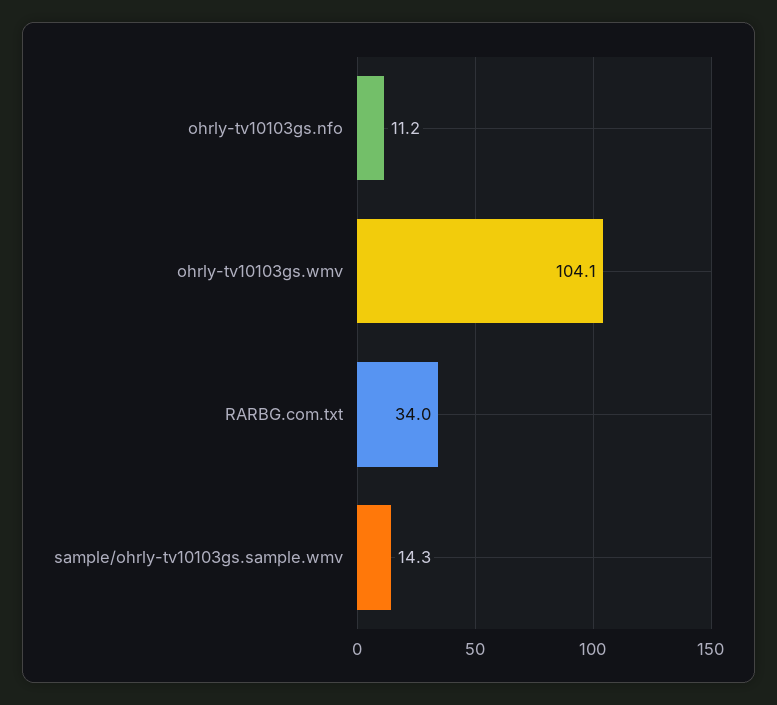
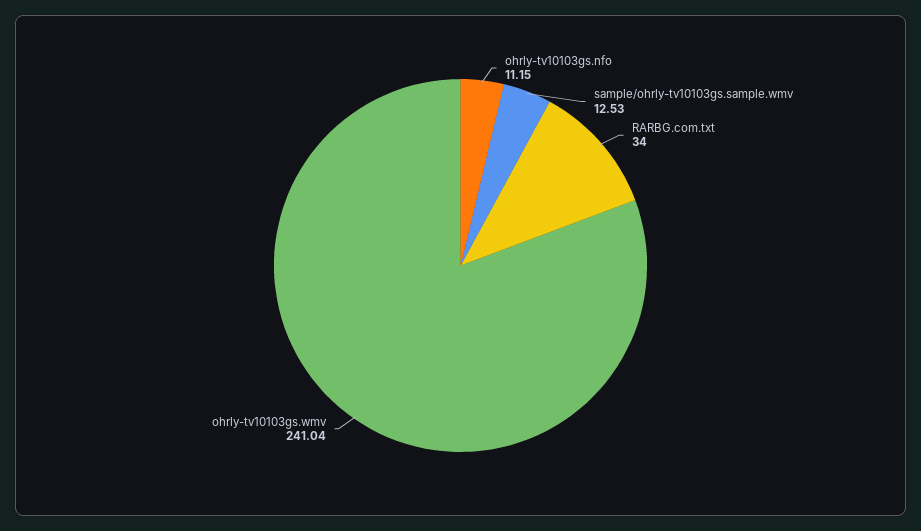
  {
    "ohrly-tv10103gs.nfo": 11.15,
-   "ohrly-tv10103gs.wmv": 104.1,
+   "ohrly-tv10103gs.wmv": 241.04,
    "RARBG.com.txt": 34,
-   "sample/ohrly-tv10103gs.sample.wmv": 14.3
+   "sample/ohrly-tv10103gs.sample.wmv": 12.53
  }

